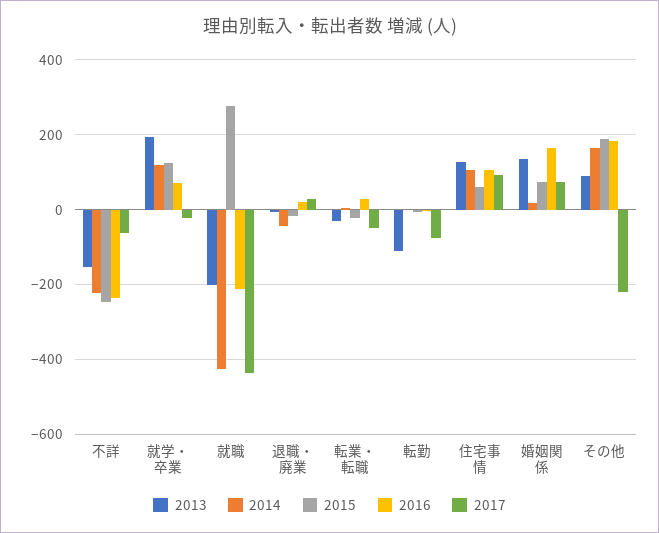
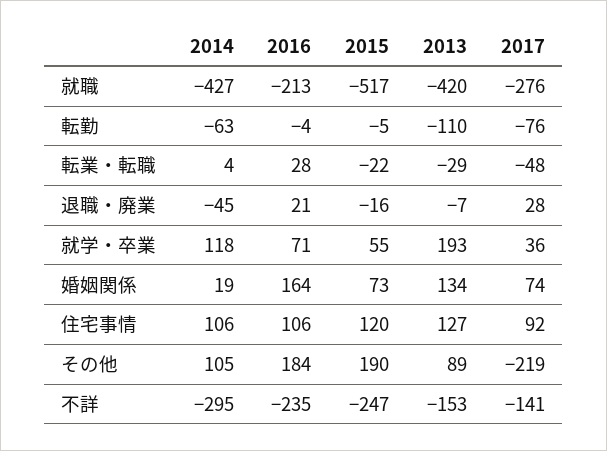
  {
    "2013": {
      "不詳": -153,
      "就学・卒業": 193,
-     "就職": -200,
+     "就職": -420,
      "退職・廃業": -7,
      "転業・転職": -29,
      "転勤": -110,
      "住宅事情": 127,
      "婚姻関係": 134,
      "その他": 89
    },
    "2014": {
-     "不詳": -220,
+     "不詳": -295,
      "就学・卒業": 118,
      "就職": -427,
      "退職・廃業": -45,
      "転業・転職": 4,
-     "転勤": 0,
+     "転勤": -63,
      "住宅事情": 106,
      "婚姻関係": 19,
-     "その他": 160
+     "その他": 105
    },
    "2015": {
      "不詳": -247,
-     "就学・卒業": 120,
+     "就学・卒業": 55,
-     "就職": 280,
+     "就職": -517,
      "退職・廃業": -16,
      "転業・転職": -22,
      "転勤": -5,
-     "住宅事情": 60,
+     "住宅事情": 120,
      "婚姻関係": 73,
      "その他": 190
    },
    "2016": {
      "不詳": -235,
      "就学・卒業": 71,
      "就職": -213,
      "退職・廃業": 21,
      "転業・転職": 28,
      "転勤": -4,
      "住宅事情": 106,
      "婚姻関係": 164,
      "その他": 184
    },
    "2017": {
-     "不詳": -60,
+     "不詳": -141,
-     "就学・卒業": -20,
+     "就学・卒業": 36,
-     "就職": -440,
+     "就職": -276,
      "退職・廃業": 28,
      "転業・転職": -48,
      "転勤": -76,
      "住宅事情": 92,
      "婚姻関係": 74,
      "その他": -219
    }
  }

